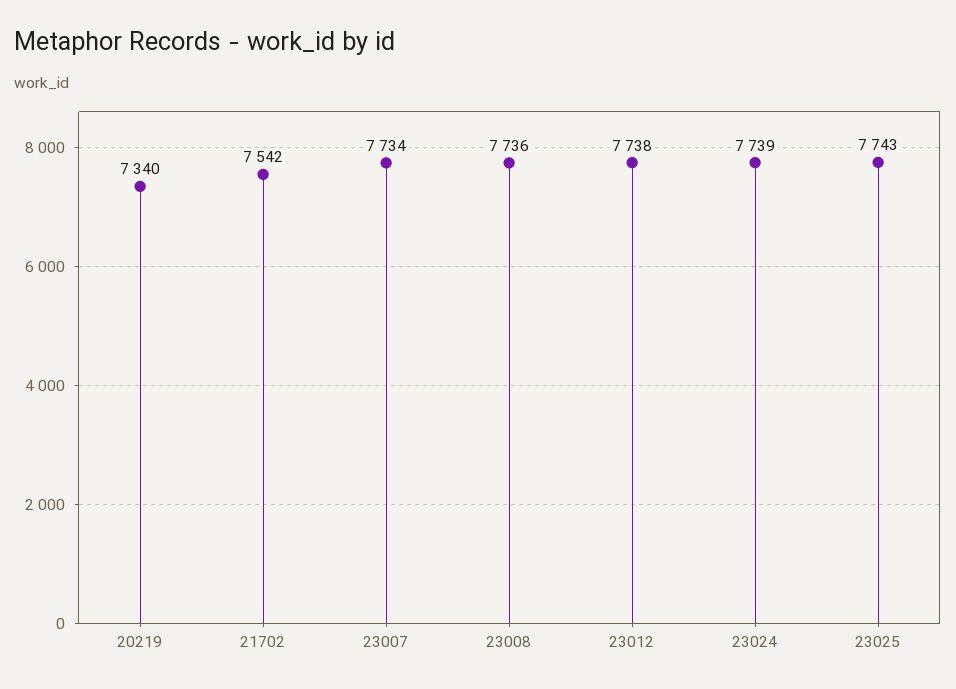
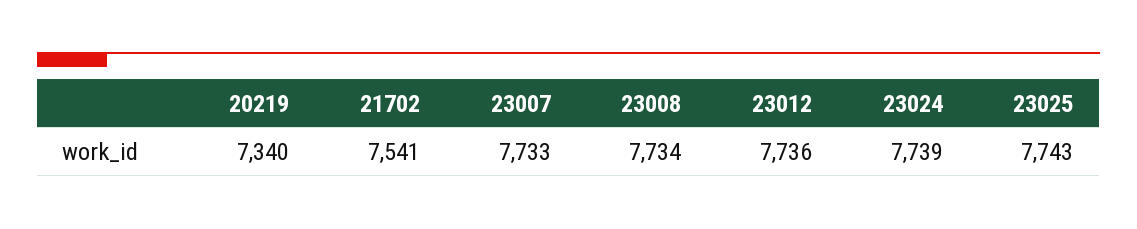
  {
    "20219": 7340,
-   "21702": 7542,
+   "21702": 7541,
-   "23007": 7734,
+   "23007": 7733,
-   "23008": 7736,
+   "23008": 7734,
-   "23012": 7738,
+   "23012": 7736,
    "23024": 7739,
    "23025": 7743
  }

